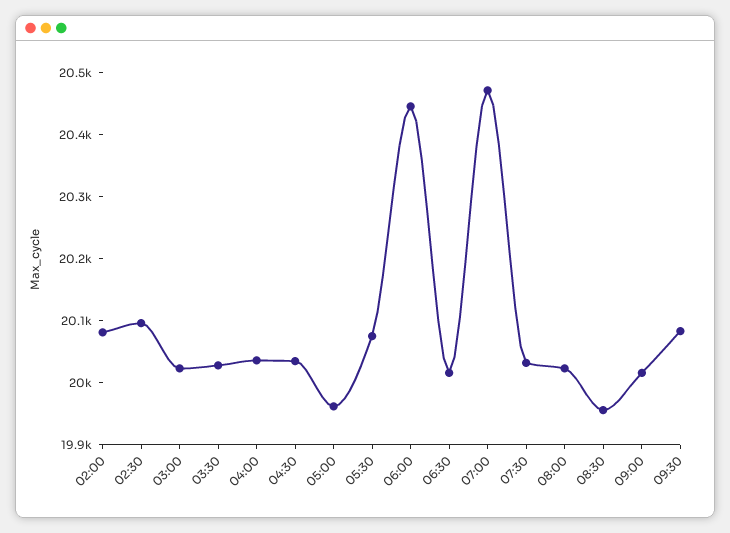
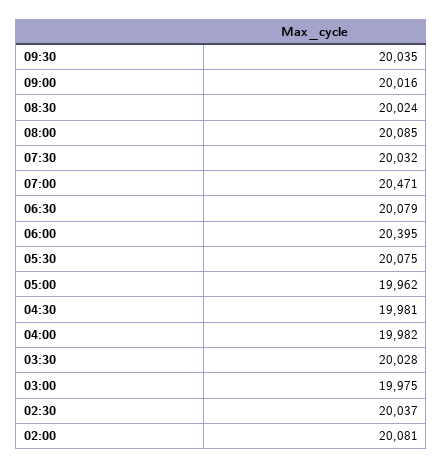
  {
    "02:00": 20081,
-   "02:30": 20100,
+   "02:30": 20037,
-   "03:00": 20020,
+   "03:00": 19975,
    "03:30": 20028,
-   "04:00": 20040,
+   "04:00": 19982,
-   "04:30": 20040,
+   "04:30": 19981,
    "05:00": 19962,
    "05:30": 20075,
-   "06:00": 20440,
+   "06:00": 20395,
-   "06:30": 20020,
+   "06:30": 20079,
    "07:00": 20471,
    "07:30": 20032,
-   "08:00": 20020,
+   "08:00": 20085,
-   "08:30": 19960,
+   "08:30": 20024,
    "09:00": 20016,
-   "09:30": 20080
+   "09:30": 20035
  }

